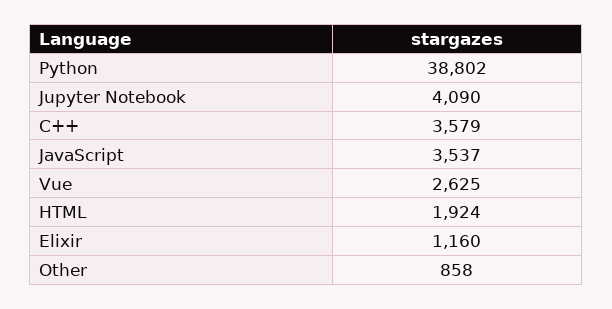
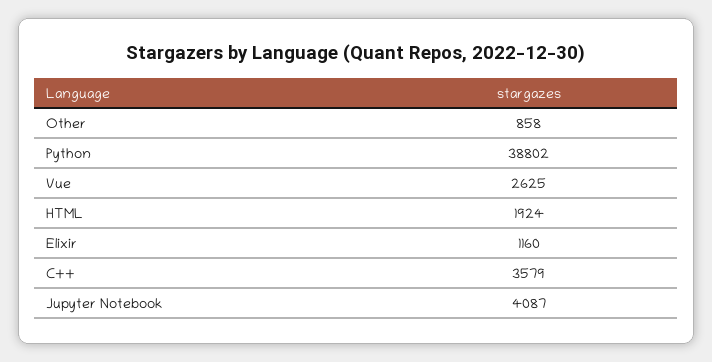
  {
    "Python": 38802,
-   "Jupyter Notebook": 4090,
+   "Jupyter Notebook": 4087,
    "C++": 3579,
-   "JavaScript": 3537,
    "Vue": 2625,
    "HTML": 1924,
    "Elixir": 1160,
    "Other": 858
  }

